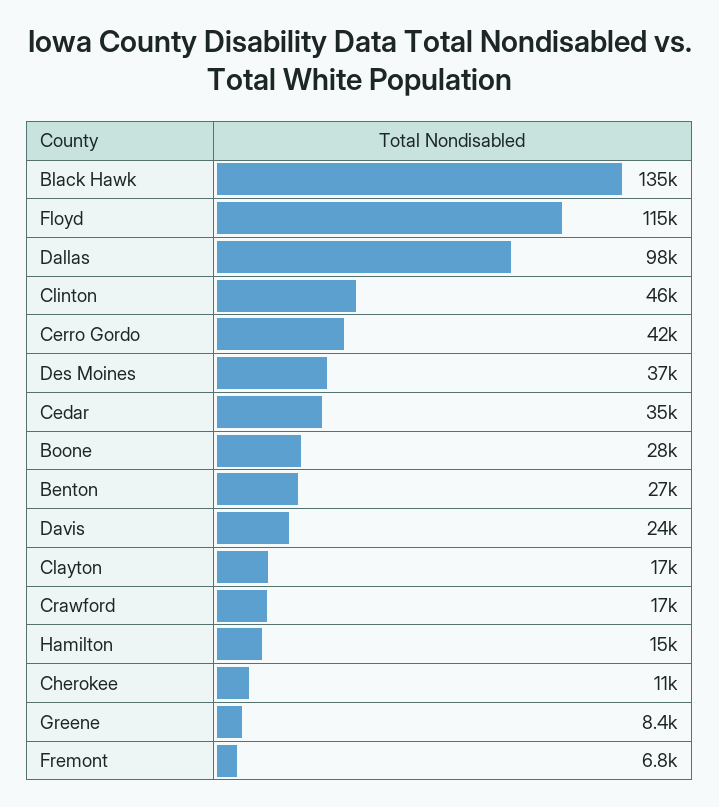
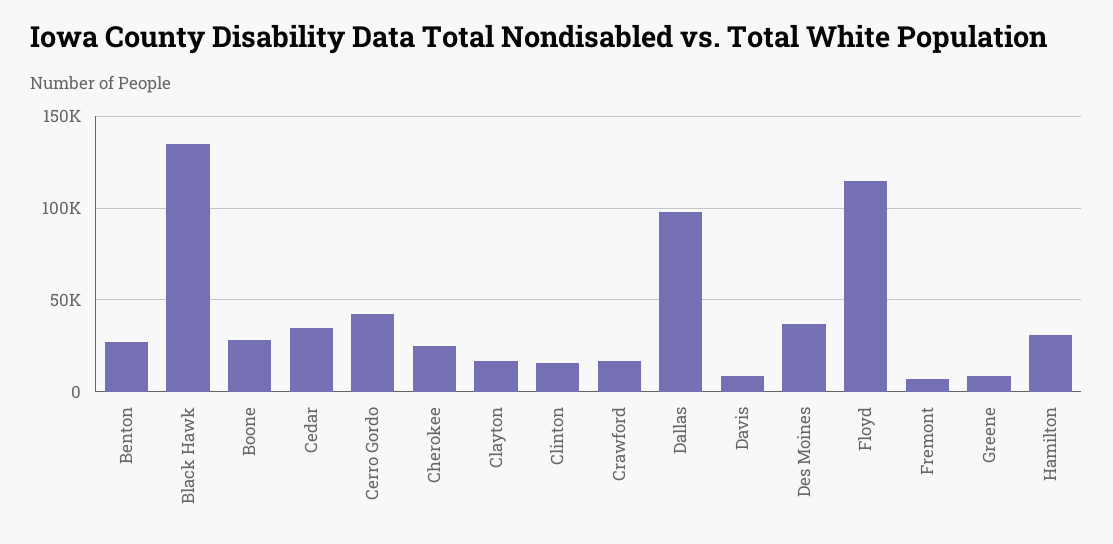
  {
    "Black Hawk": 135000,
    "Floyd": 115000,
    "Dallas": 98000,
-   "Clinton": 46000,
+   "Clinton": 15000,
    "Cerro Gordo": 42000,
    "Des Moines": 37000,
    "Cedar": 35000,
    "Boone": 28000,
    "Benton": 27000,
-   "Davis": 24000,
+   "Davis": 10000,
    "Clayton": 17000,
    "Crawford": 17000,
-   "Hamilton": 15000,
+   "Hamilton": 30000,
-   "Cherokee": 11000,
+   "Cherokee": 25000,
    "Greene": 8400,
    "Fremont": 6800
  }

